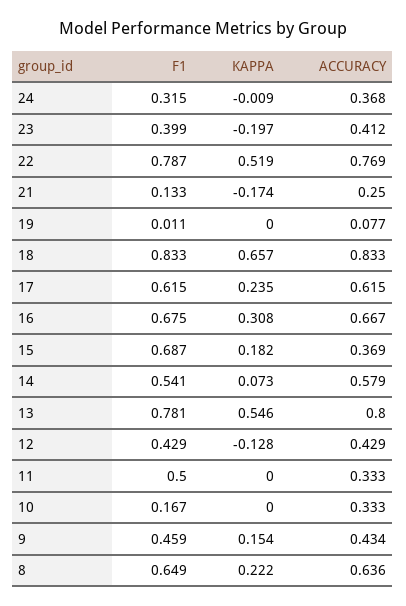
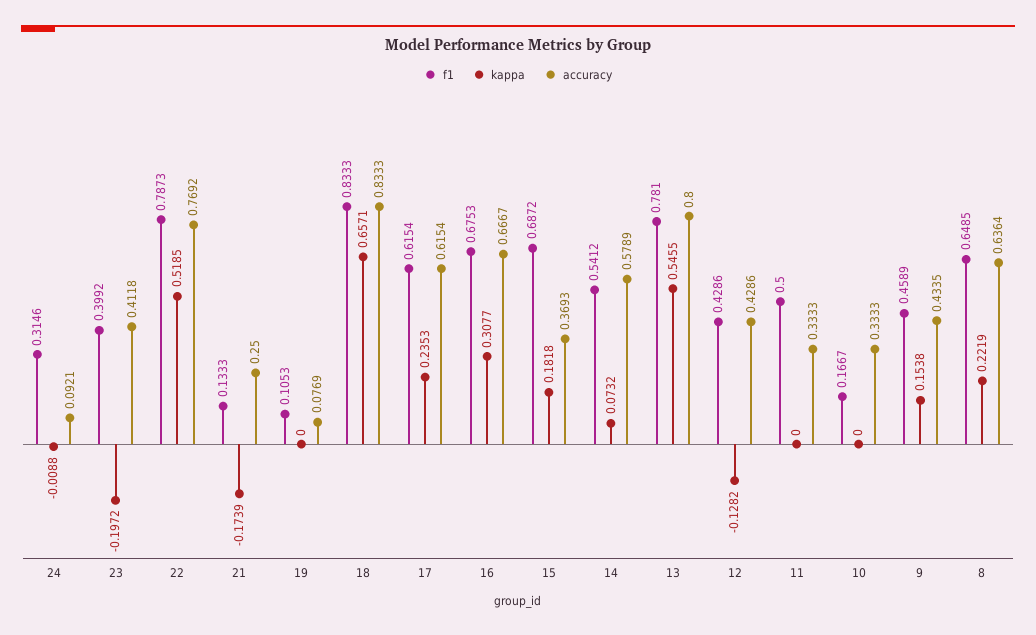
  {
    "F1": {
      "24": 0.3146,
      "23": 0.3992,
      "22": 0.7873,
      "21": 0.1333,
-     "19": 0.011,
+     "19": 0.1053,
      "18": 0.8333,
      "17": 0.6154,
      "16": 0.6753,
      "15": 0.6872,
      "14": 0.5412,
      "13": 0.781,
      "12": 0.4286,
      "11": 0.5,
      "10": 0.1667,
      "9": 0.4589,
      "8": 0.6485
    },
    "KAPPA": {
      "24": -0.0088,
      "23": -0.1972,
      "22": 0.5185,
      "21": -0.1739,
      "19": 0,
      "18": 0.6571,
      "17": 0.2353,
      "16": 0.3077,
      "15": 0.1818,
      "14": 0.0732,
      "13": 0.5455,
      "12": -0.1282,
      "11": 0,
      "10": 0,
      "9": 0.1538,
      "8": 0.2219
    },
    "ACCURACY": {
-     "24": 0.368,
+     "24": 0.0921,
      "23": 0.4118,
      "22": 0.7692,
      "21": 0.25,
      "19": 0.0769,
      "18": 0.8333,
      "17": 0.6154,
      "16": 0.6667,
      "15": 0.3693,
      "14": 0.5789,
      "13": 0.8,
      "12": 0.4286,
      "11": 0.3333,
      "10": 0.3333,
      "9": 0.4335,
      "8": 0.6364
    }
  }

